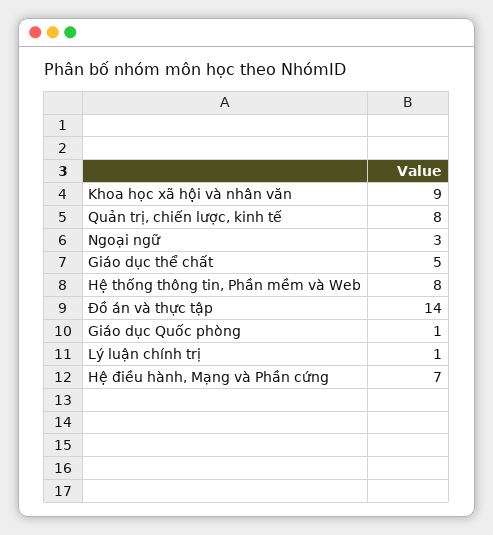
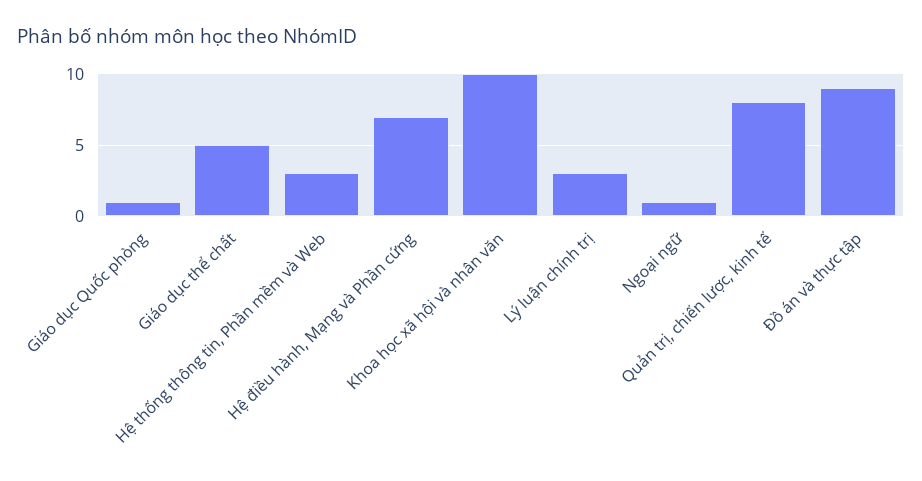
  {
-   "Khoa học xã hội và nhân văn": 9,
+   "Khoa học xã hội và nhân văn": 10,
    "Quản trị, chiến lược, kinh tế": 8,
-   "Ngoại ngữ": 3,
+   "Ngoại ngữ": 1,
    "Giáo dục thể chất": 5,
-   "Hệ thống thông tin, Phần mềm và Web": 8,
+   "Hệ thống thông tin, Phần mềm và Web": 3,
-   "Đồ án và thực tập": 14,
+   "Đồ án và thực tập": 9,
    "Giáo dục Quốc phòng": 1,
-   "Lý luận chính trị": 1,
+   "Lý luận chính trị": 3,
    "Hệ điều hành, Mạng và Phần cứng": 7
  }

